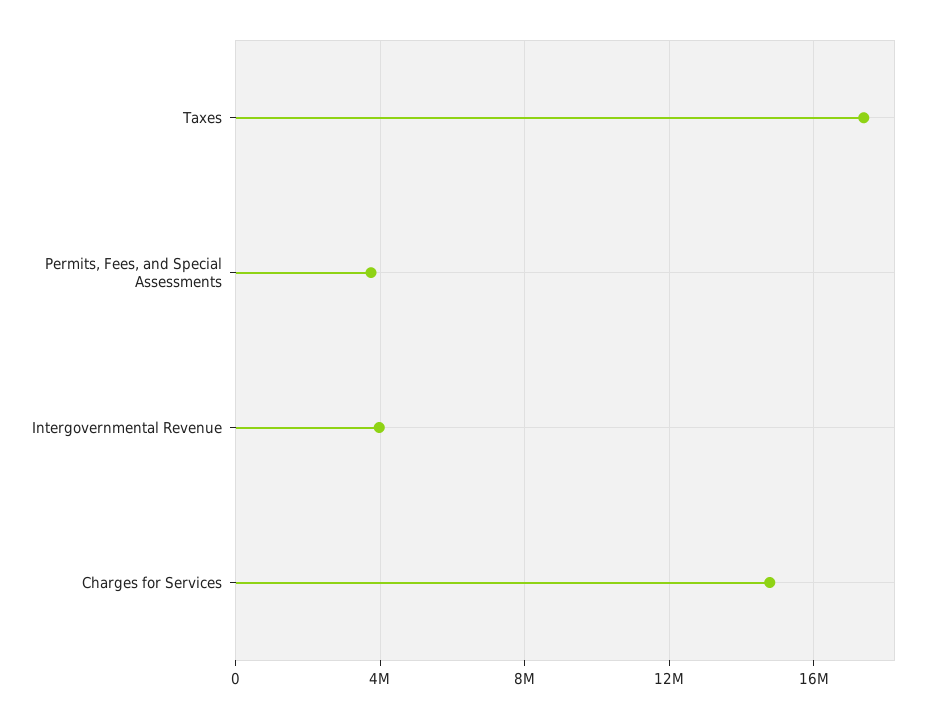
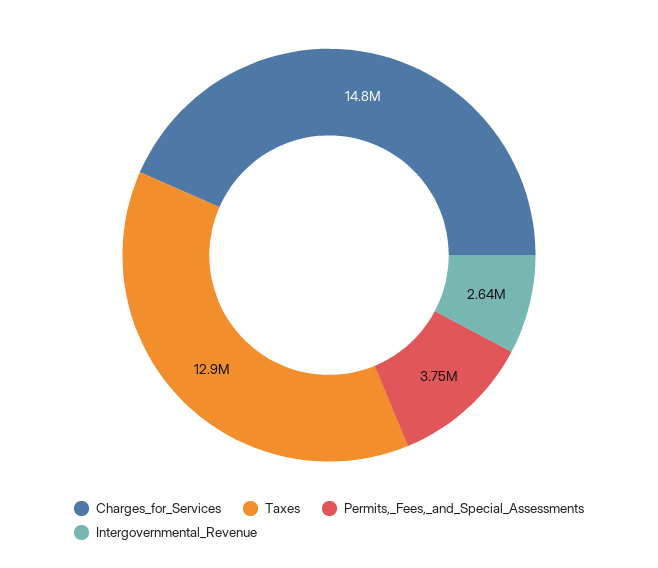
  {
-   "Taxes": 17500000,
+   "Taxes": 12900000,
    "Permits, Fees, and Special Assessments": 3750000,
-   "Intergovernmental Revenue": 4000000,
+   "Intergovernmental Revenue": 2640000,
    "Charges for Services": 14800000
  }

